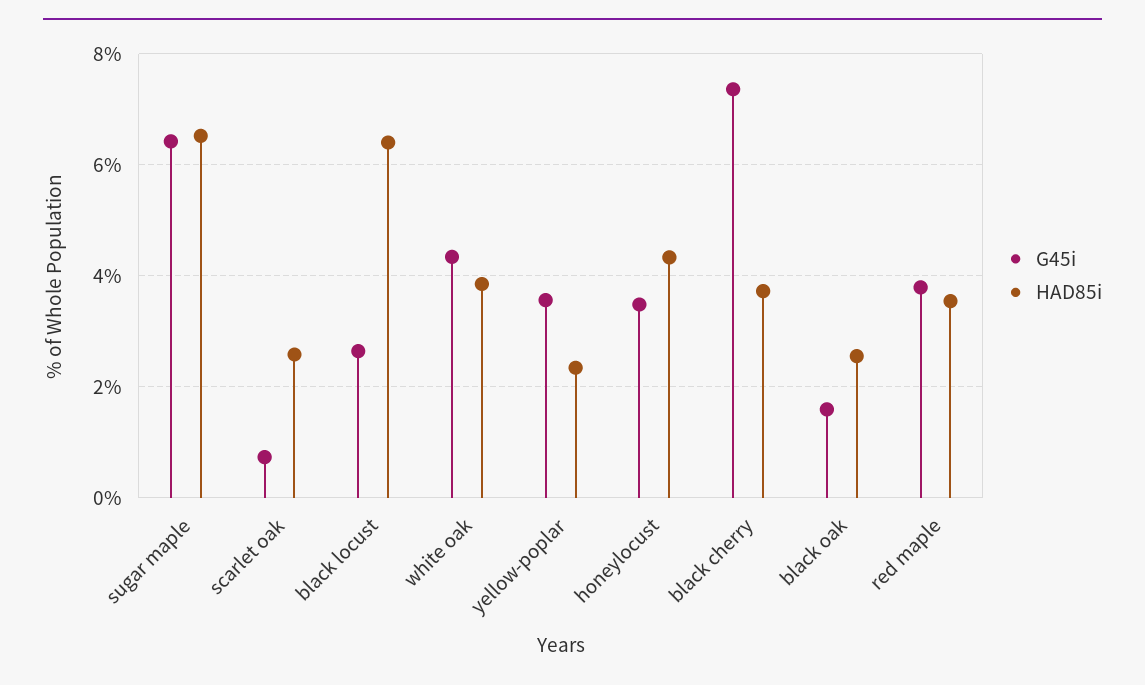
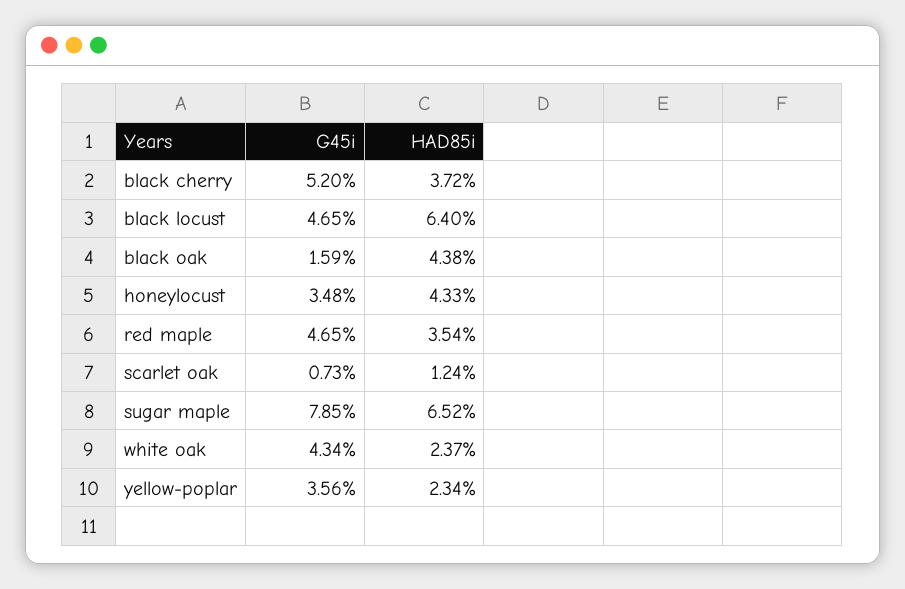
  {
    "G45i": {
-     "sugar maple": 6.4,
+     "sugar maple": 7.85,
      "scarlet oak": 0.73,
-     "black locust": 2.6,
+     "black locust": 4.65,
      "white oak": 4.34,
      "yellow-poplar": 3.56,
      "honeylocust": 3.48,
-     "black cherry": 7.4,
+     "black cherry": 5.2,
      "black oak": 1.59,
-     "red maple": 3.8
+     "red maple": 4.65
    },
    "HAD85i": {
      "sugar maple": 6.52,
-     "scarlet oak": 2.6,
+     "scarlet oak": 1.24,
      "black locust": 6.4,
-     "white oak": 3.8,
+     "white oak": 2.37,
      "yellow-poplar": 2.34,
      "honeylocust": 4.33,
      "black cherry": 3.72,
-     "black oak": 2.6,
+     "black oak": 4.38,
      "red maple": 3.54
    }
  }

